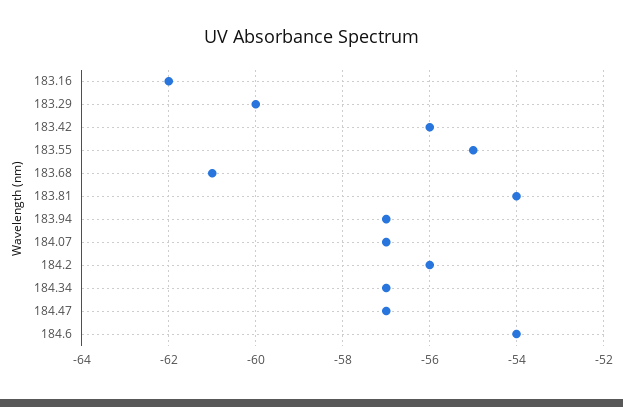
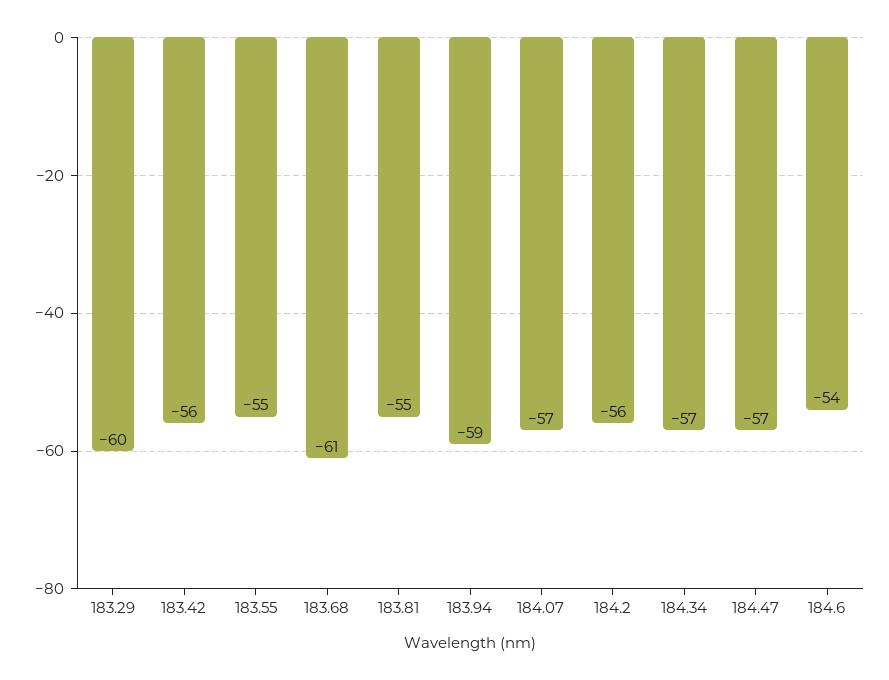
  {
-   "183.16": -62,
    "183.29": -60,
    "183.42": -56,
    "183.55": -55,
    "183.68": -61,
-   "183.81": -54,
+   "183.81": -55,
-   "183.94": -57,
+   "183.94": -59,
    "184.07": -57,
    "184.2": -56,
    "184.34": -57,
    "184.47": -57,
    "184.6": -54
  }

